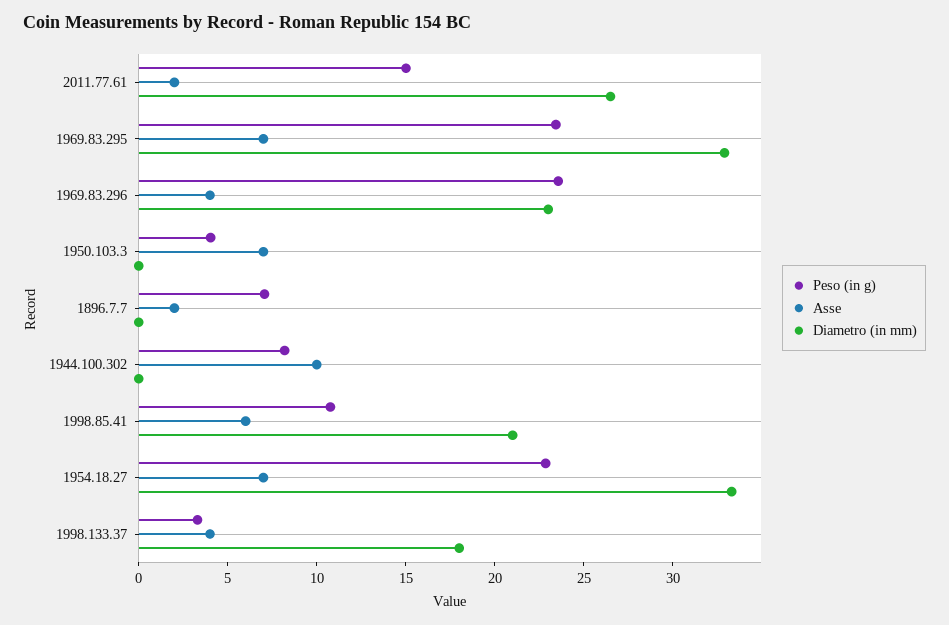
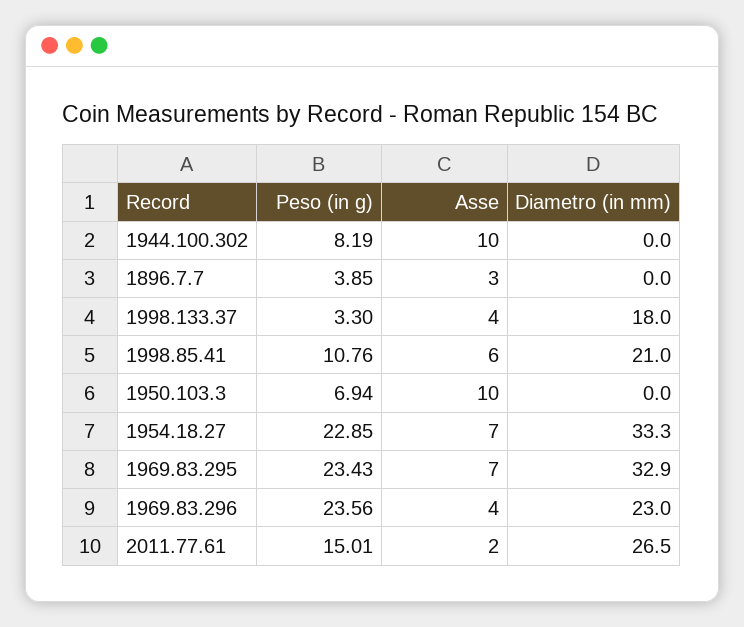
  {
    "Peso (in g)": {
      "2011.77.61": 15.01,
      "1969.83.295": 23.43,
      "1969.83.296": 23.56,
-     "1950.103.3": 4,
+     "1950.103.3": 6.94,
-     "1896.7.7": 7,
+     "1896.7.7": 3.85,
      "1944.100.302": 8.19,
      "1998.85.41": 10.76,
      "1954.18.27": 22.85,
      "1998.133.37": 3.3
    },
    "Asse": {
      "2011.77.61": 2,
      "1969.83.295": 7,
      "1969.83.296": 4,
-     "1950.103.3": 7,
+     "1950.103.3": 10,
-     "1896.7.7": 2,
+     "1896.7.7": 3,
      "1944.100.302": 10,
      "1998.85.41": 6,
      "1954.18.27": 7,
      "1998.133.37": 4
    },
    "Diametro (in mm)": {
      "2011.77.61": 26.5,
      "1969.83.295": 32.9,
      "1969.83.296": 23,
      "1950.103.3": 0,
      "1896.7.7": 0,
      "1944.100.302": 0,
      "1998.85.41": 21,
      "1954.18.27": 33.3,
      "1998.133.37": 18
    }
  }

